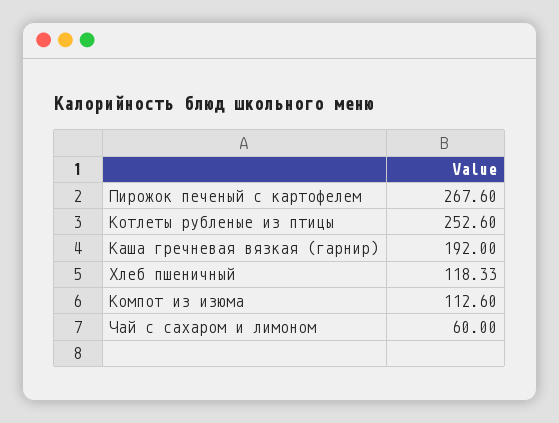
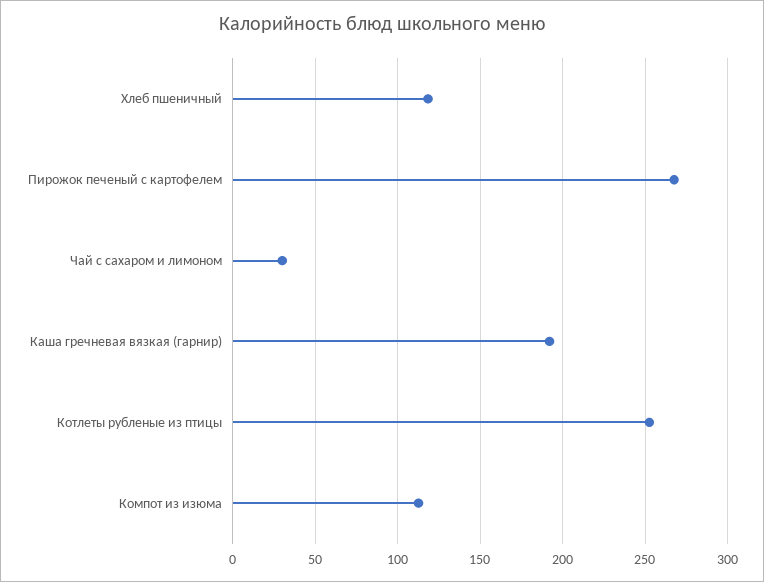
  {
    "Пирожок печеный с картофелем": 267.6,
    "Котлеты рубленые из птицы": 252.6,
    "Каша гречневая вязкая (гарнир)": 192,
    "Хлеб пшеничный": 118.33,
    "Компот из изюма": 112.6,
-   "Чай с сахаром и лимоном": 60
+   "Чай с сахаром и лимоном": 30
  }

